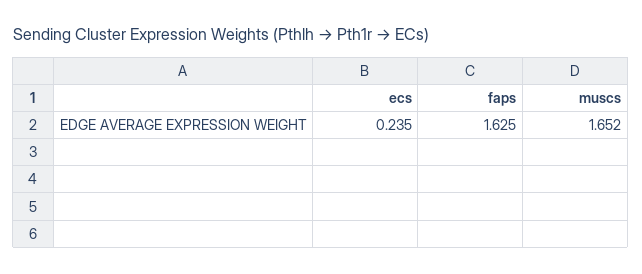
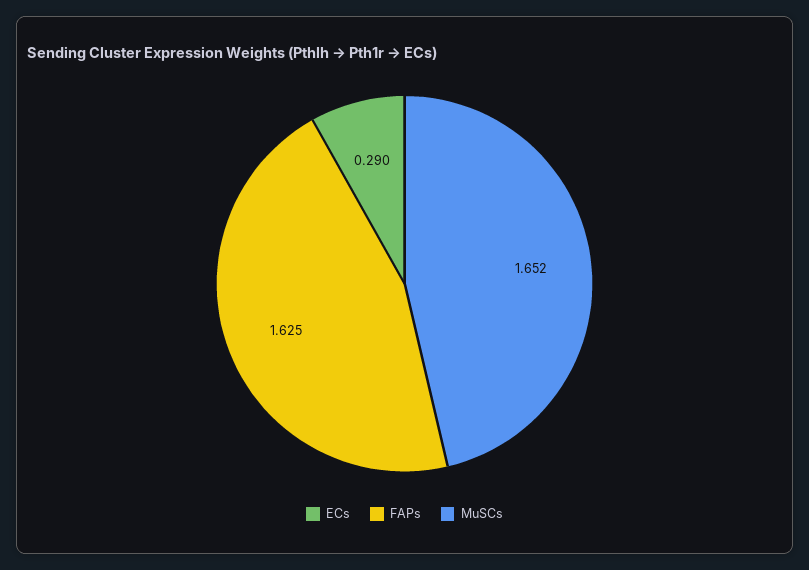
  {
-   "ecs": 0.235,
+   "ecs": 0.29,
    "faps": 1.625,
    "muscs": 1.652
  }

